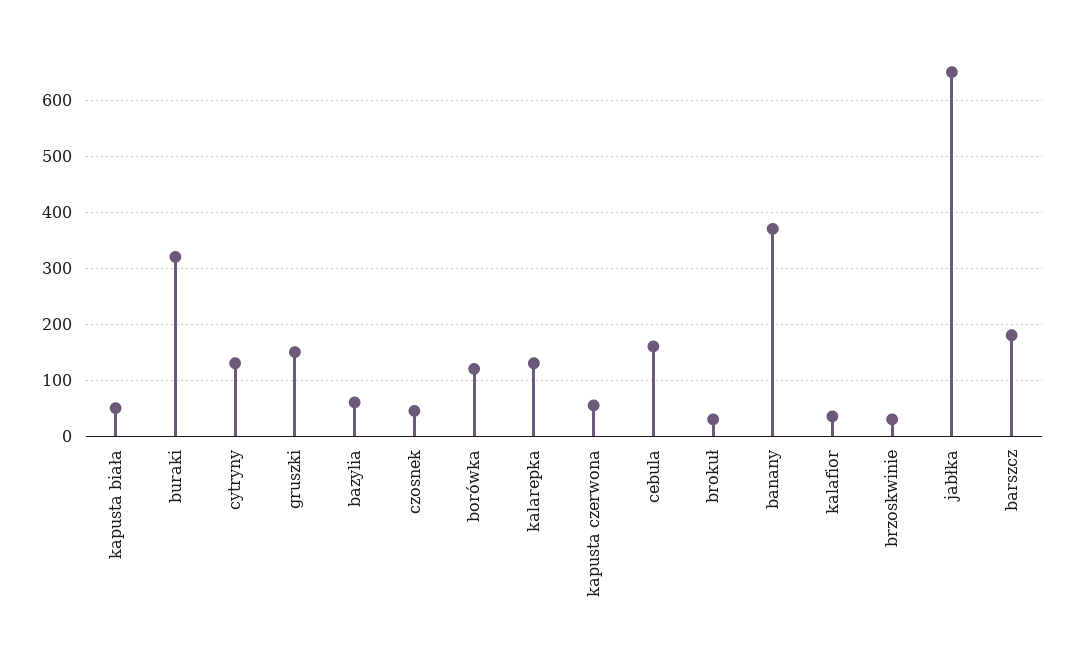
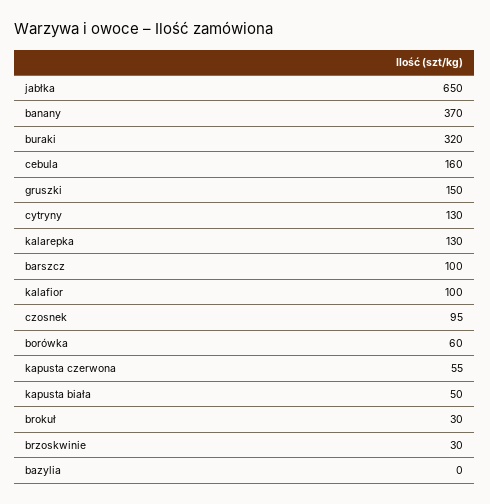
  {
    "kapusta biała": 50,
    "buraki": 320,
    "cytryny": 130,
    "gruszki": 150,
-   "bazylia": 60,
+   "bazylia": 0,
-   "czosnek": 40,
+   "czosnek": 95,
-   "borówka": 120,
+   "borówka": 60,
    "kalarepka": 130,
    "kapusta czerwona": 55,
    "cebula": 160,
    "brokuł": 30,
    "banany": 370,
-   "kalafior": 40,
+   "kalafior": 100,
    "brzoskwinie": 30,
    "jabłka": 650,
-   "barszcz": 180
+   "barszcz": 100
  }

